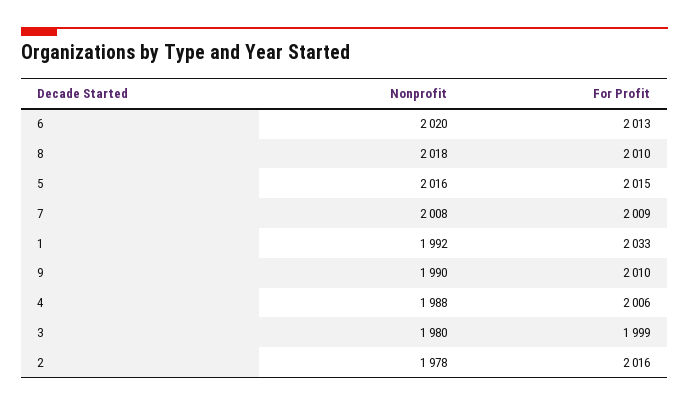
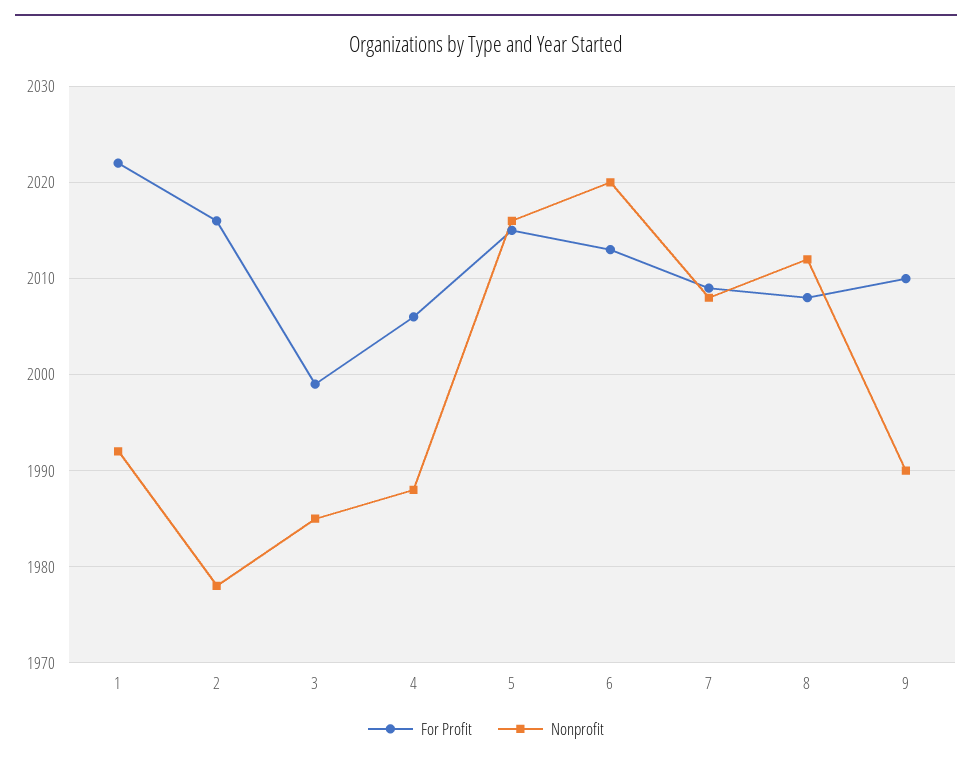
  {
    "Nonprofit": {
      "6": 2020,
-     "8": 2018,
+     "8": 2012,
      "5": 2016,
      "7": 2008,
      "1": 1992,
      "9": 1990,
      "4": 1988,
-     "3": 1980,
+     "3": 1985,
      "2": 1978
    },
    "For Profit": {
      "6": 2013,
-     "8": 2010,
+     "8": 2008,
      "5": 2015,
      "7": 2009,
-     "1": 2033,
+     "1": 2022,
      "9": 2010,
      "4": 2006,
      "3": 1999,
      "2": 2016
    }
  }

